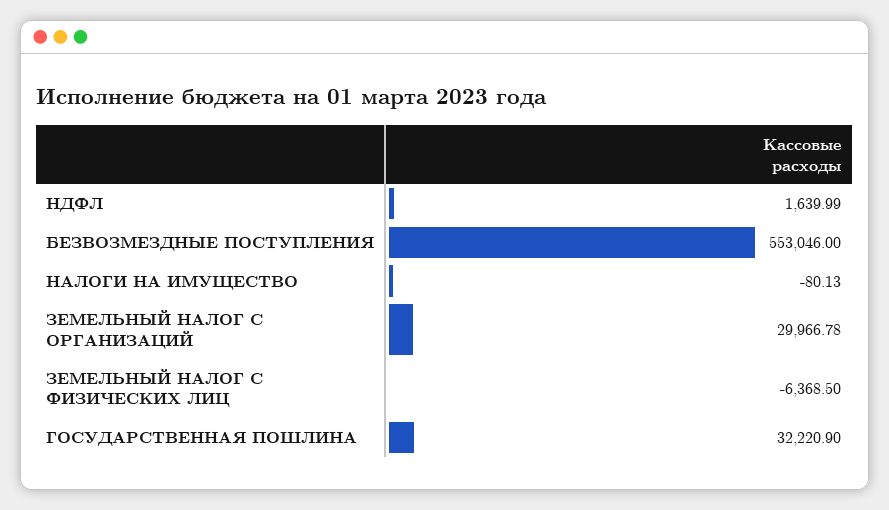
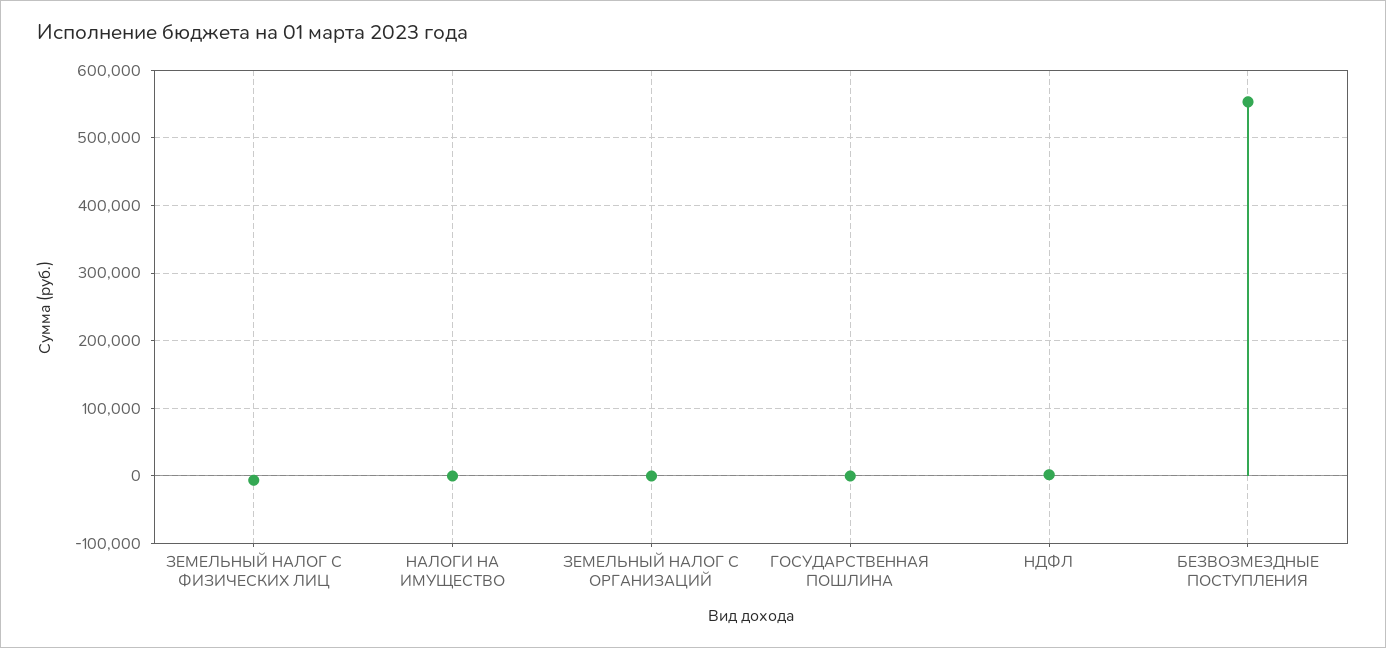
  {
    "НДФЛ": 1639.99,
    "БЕЗВОЗМЕЗДНЫЕ ПОСТУПЛЕНИЯ": 553046,
    "НАЛОГИ НА ИМУЩЕСТВО": -80.13,
-   "ЗЕМЕЛЬНЫЙ НАЛОГ С ОРГАНИЗАЦИЙ": 29966.78,
+   "ЗЕМЕЛЬНЫЙ НАЛОГ С ОРГАНИЗАЦИЙ": 0,
    "ЗЕМЕЛЬНЫЙ НАЛОГ С ФИЗИЧЕСКИХ ЛИЦ": -6368.5,
-   "ГОСУДАРСТВЕННАЯ ПОШЛИНА": 32220.9
+   "ГОСУДАРСТВЕННАЯ ПОШЛИНА": 0
  }

